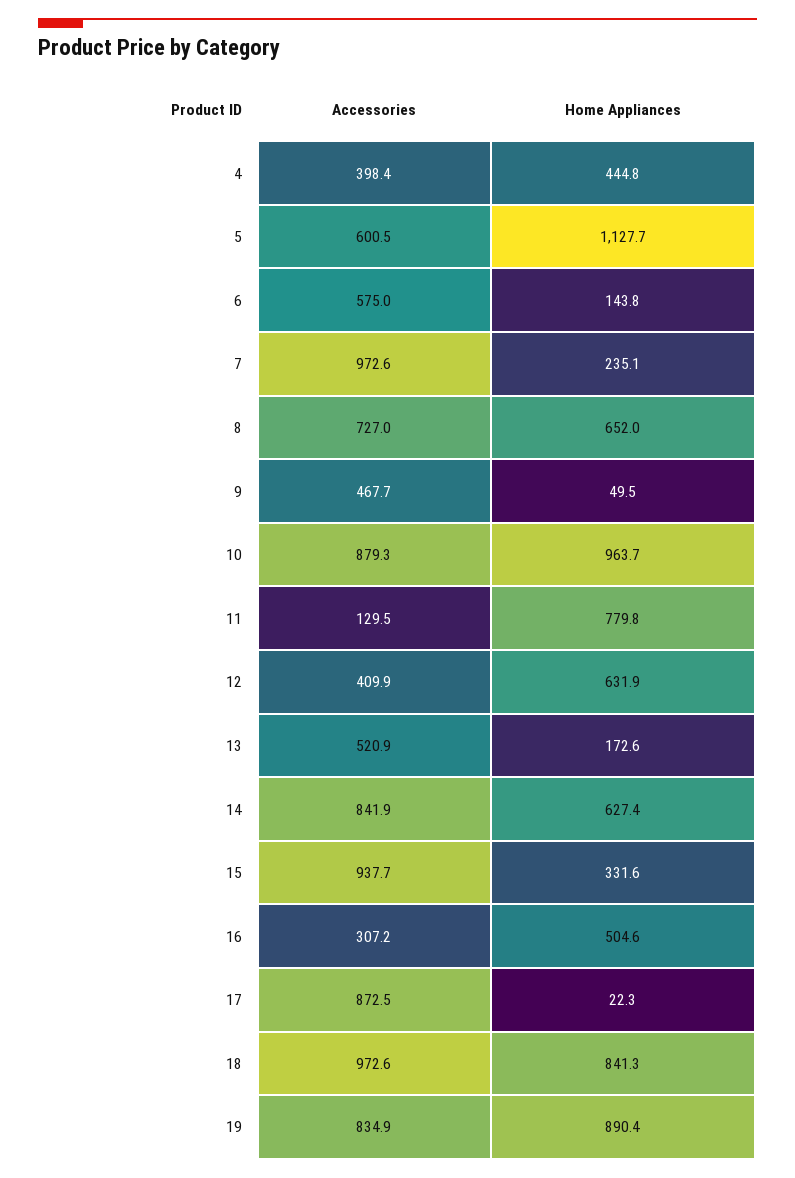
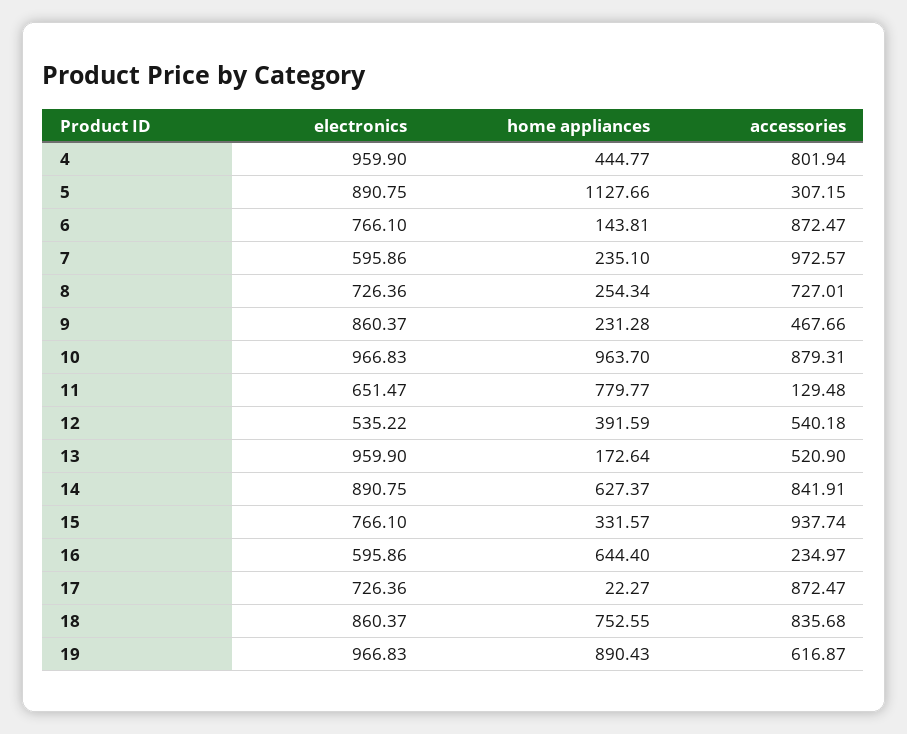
  {
    "Accessories": {
-     "4": 398.4,
+     "4": 801.94,
-     "5": 600.5,
+     "5": 307.15,
-     "6": 575,
+     "6": 872.47,
      "7": 972.57,
      "8": 727.01,
      "9": 467.66,
      "10": 879.31,
      "11": 129.48,
-     "12": 409.9,
+     "12": 540.18,
      "13": 520.9,
      "14": 841.91,
      "15": 937.74,
-     "16": 307.2,
+     "16": 234.97,
      "17": 872.47,
-     "18": 972.6,
+     "18": 835.68,
-     "19": 834.9
+     "19": 616.87
    },
    "Home Appliances": {
      "4": 444.77,
      "5": 1127.66,
      "6": 143.81,
      "7": 235.1,
-     "8": 652,
+     "8": 254.34,
-     "9": 49.5,
+     "9": 231.28,
      "10": 963.7,
      "11": 779.77,
-     "12": 631.9,
+     "12": 391.59,
      "13": 172.64,
      "14": 627.37,
      "15": 331.57,
-     "16": 504.6,
+     "16": 644.4,
      "17": 22.27,
-     "18": 841.3,
+     "18": 752.55,
      "19": 890.43
-   }
+   },
+   "electronics": {
+     "4": 959.9,
+     "5": 890.75,
+     "6": 766.1,
+     "7": 595.86,
+     "8": 726.36,
+     "9": 860.37,
+     "10": 966.83,
+     "11": 651.47,
+     "12": 535.22,
+     "13": 959.9,
+     "14": 890.75,
+     "15": 766.1,
+     "16": 595.86,
+     "17": 726.36,
+     "18": 860.37,
+     "19": 966.83
+   }
  }

